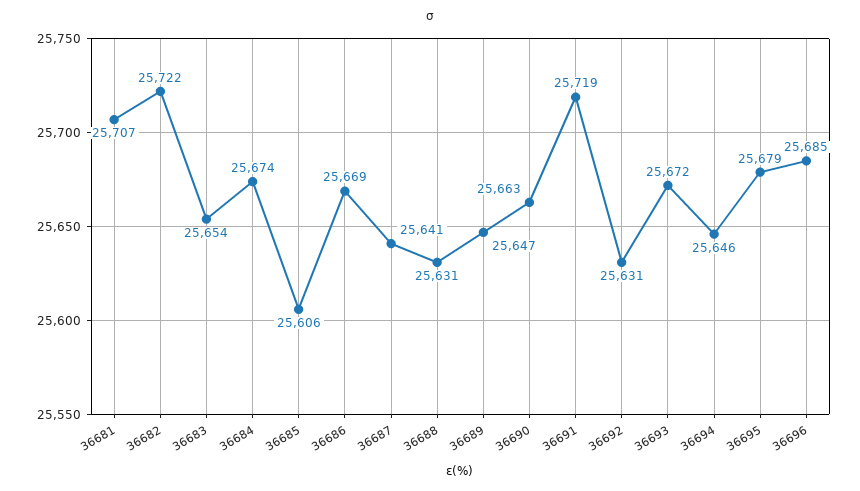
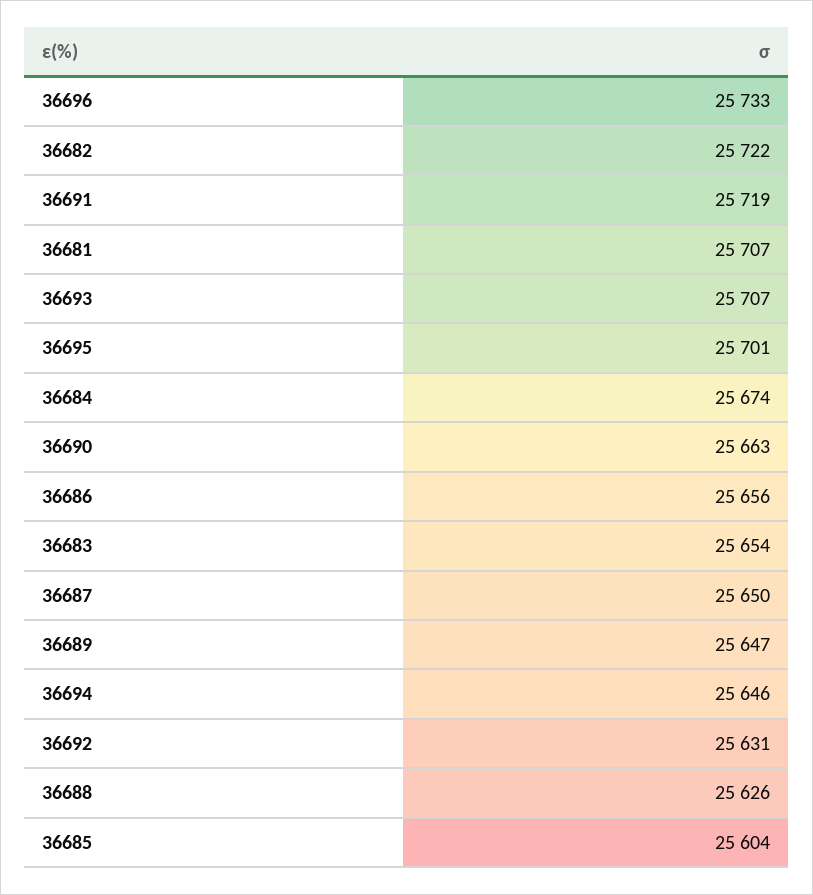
  {
    "36681": 25707,
    "36682": 25722,
    "36683": 25654,
    "36684": 25674,
-   "36685": 25606,
+   "36685": 25604,
-   "36686": 25669,
+   "36686": 25656,
-   "36687": 25641,
+   "36687": 25650,
-   "36688": 25631,
+   "36688": 25626,
    "36689": 25647,
    "36690": 25663,
    "36691": 25719,
    "36692": 25631,
-   "36693": 25672,
+   "36693": 25707,
    "36694": 25646,
-   "36695": 25679,
+   "36695": 25701,
-   "36696": 25685
+   "36696": 25733
  }

